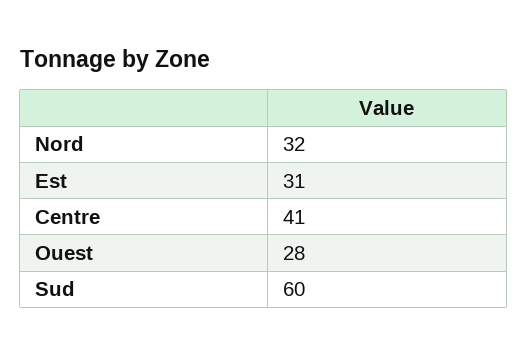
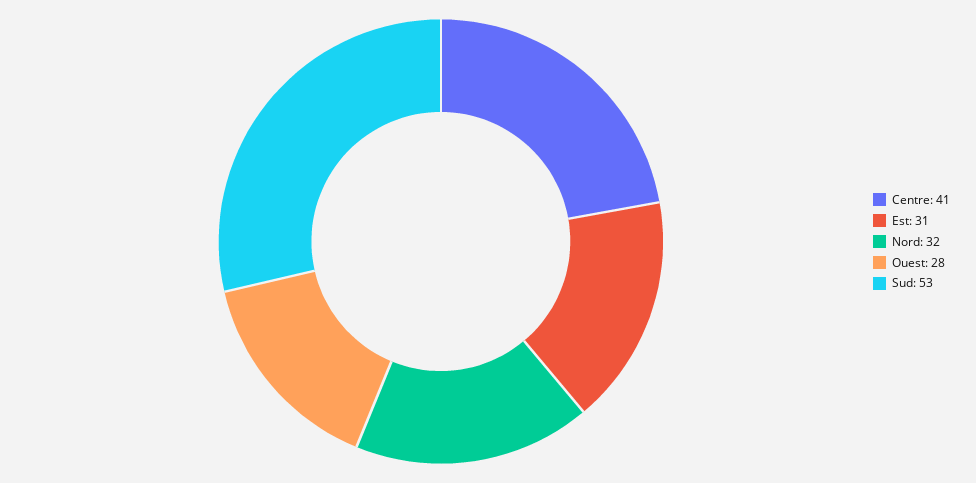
  {
    "Nord": 32,
    "Est": 31,
    "Centre": 41,
    "Ouest": 28,
-   "Sud": 60
+   "Sud": 53
  }

